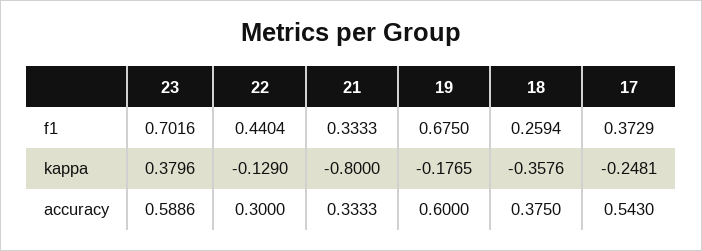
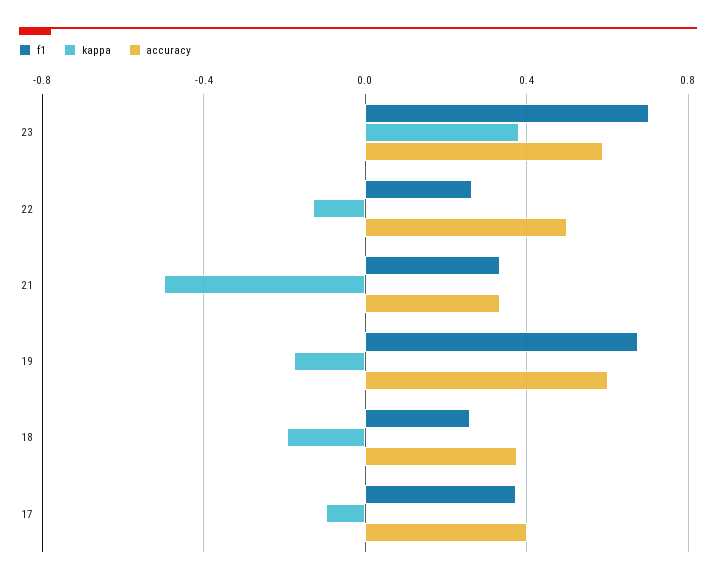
  {
    "f1": {
      "23": 0.7016,
-     "22": 0.4404,
+     "22": 0.25,
      "21": 0.3333,
      "19": 0.675,
      "18": 0.2594,
      "17": 0.3729
    },
    "kappa": {
      "23": 0.3796,
      "22": -0.129,
-     "21": -0.8,
+     "21": -0.5,
      "19": -0.1765,
-     "18": -0.3576,
+     "18": -0.2,
-     "17": -0.2481
+     "17": -0.1
    },
    "accuracy": {
      "23": 0.5886,
-     "22": 0.3,
+     "22": 0.5,
      "21": 0.3333,
      "19": 0.6,
      "18": 0.375,
-     "17": 0.543
+     "17": 0.4
    }
  }

